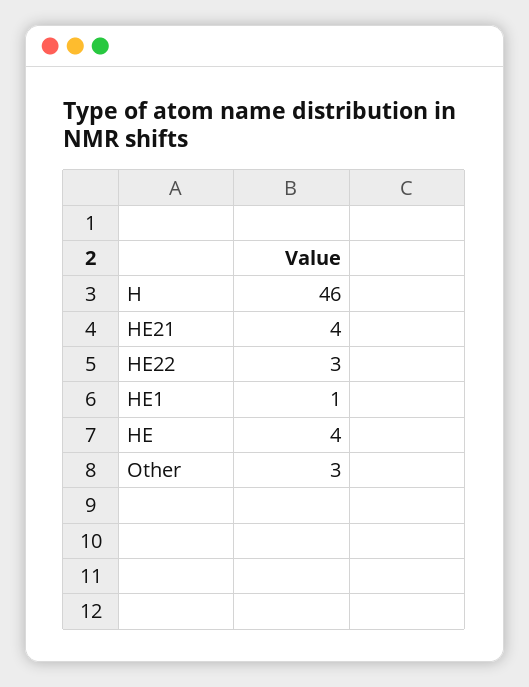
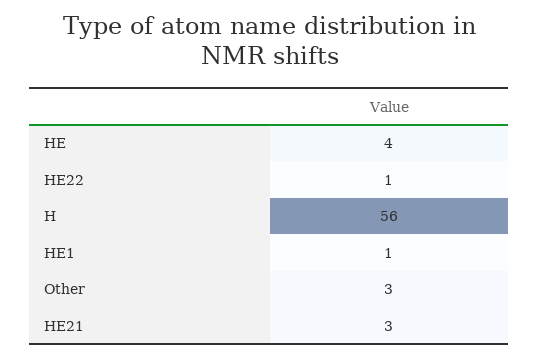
  {
-   "H": 46,
+   "H": 56,
-   "HE21": 4,
+   "HE21": 3,
-   "HE22": 3,
+   "HE22": 1,
    "HE1": 1,
    "HE": 4,
    "Other": 3
  }

